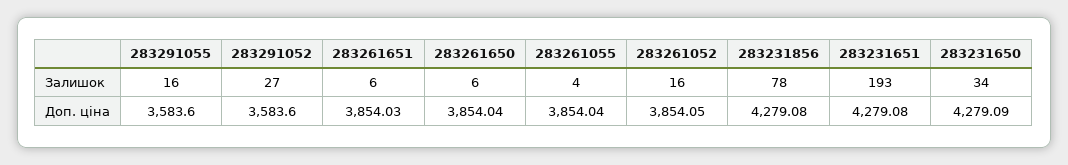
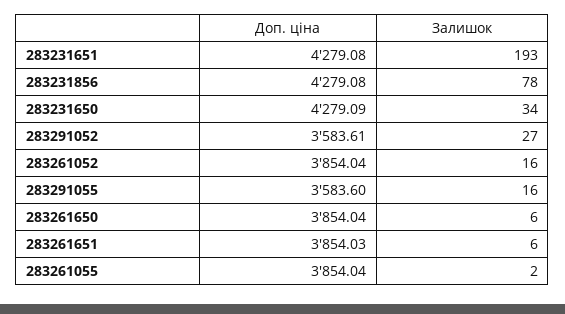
  {
    "283291055": {
      "Залишок": 16,
      "Доп. ціна": 3583.6
    },
    "283291052": {
      "Залишок": 27,
-     "Доп. ціна": 3583.6
+     "Доп. ціна": 3583.61
    },
    "283261651": {
      "Залишок": 6,
      "Доп. ціна": 3854.03
    },
    "283261650": {
      "Залишок": 6,
      "Доп. ціна": 3854.04
    },
    "283261055": {
-     "Залишок": 4,
+     "Залишок": 2,
      "Доп. ціна": 3854.04
    },
    "283261052": {
      "Залишок": 16,
-     "Доп. ціна": 3854.05
+     "Доп. ціна": 3854.04
    },
    "283231856": {
      "Залишок": 78,
      "Доп. ціна": 4279.08
    },
    "283231651": {
      "Залишок": 193,
      "Доп. ціна": 4279.08
    },
    "283231650": {
      "Залишок": 34,
      "Доп. ціна": 4279.09
    }
  }

